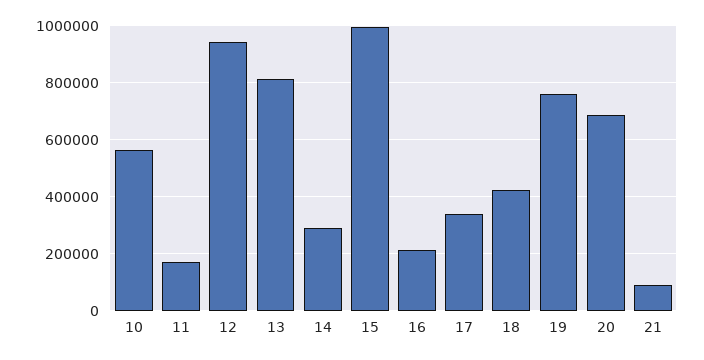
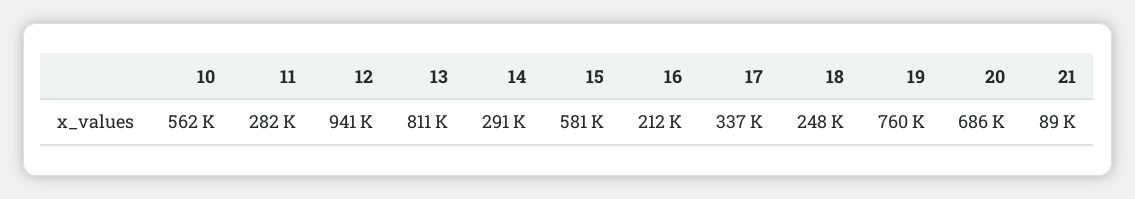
  {
    "10": 562000,
-   "11": 175000,
+   "11": 282000,
    "12": 941000,
    "13": 811000,
    "14": 291000,
-   "15": 1000000,
+   "15": 581000,
    "16": 212000,
    "17": 337000,
-   "18": 425000,
+   "18": 248000,
    "19": 760000,
    "20": 686000,
    "21": 89000
  }

